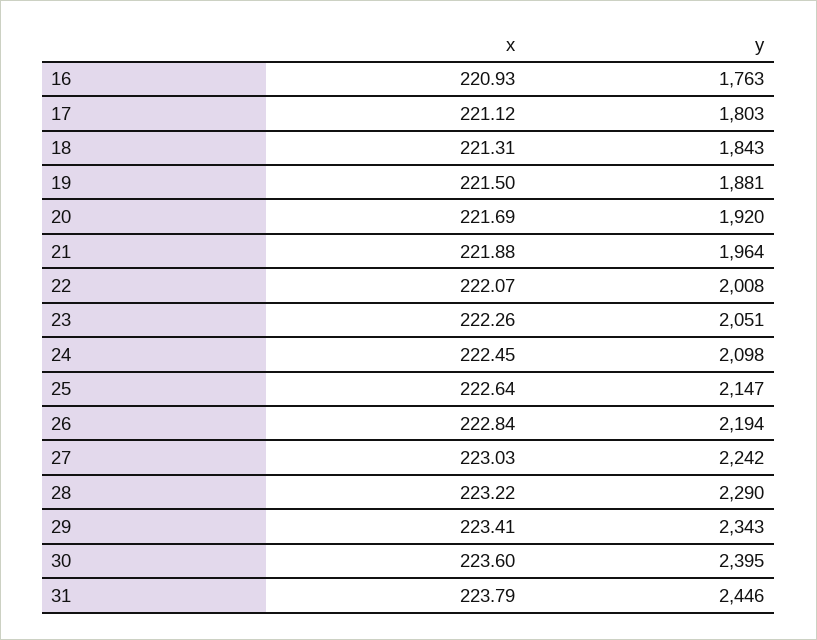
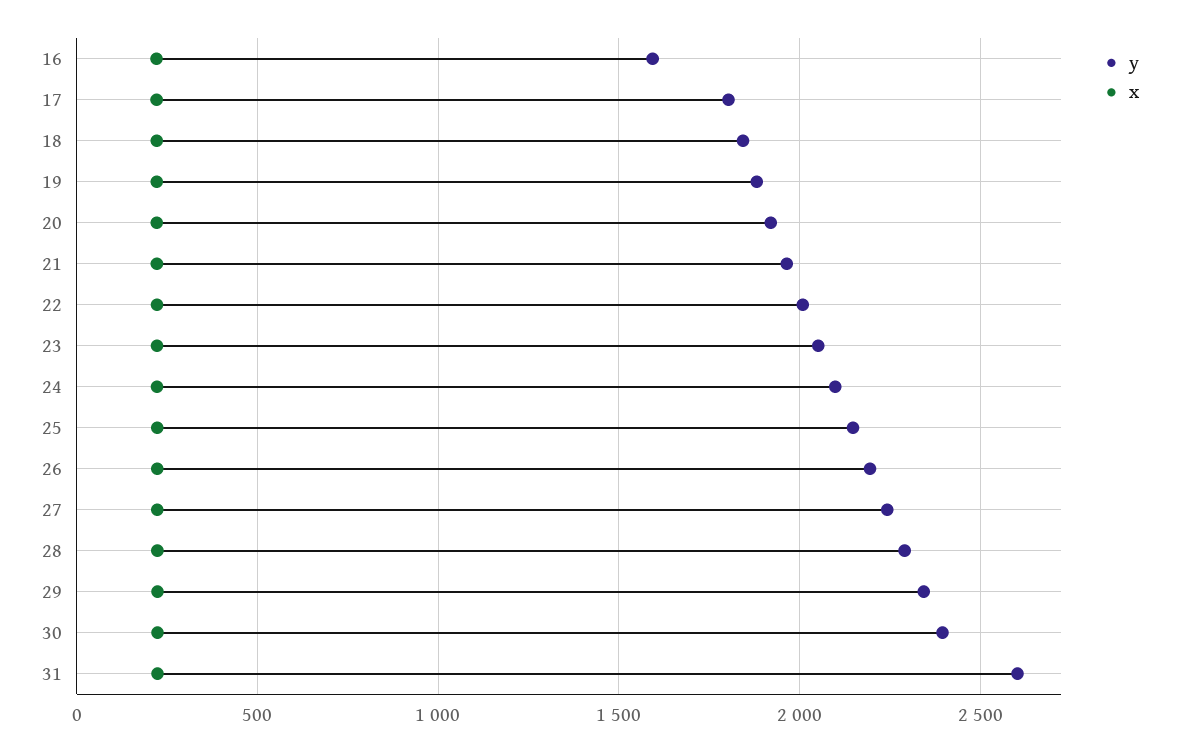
  {
    "x": {
      "16": 220.93,
      "17": 221.12,
      "18": 221.31,
      "19": 221.5,
      "20": 221.69,
      "21": 221.88,
      "22": 222.07,
      "23": 222.26,
      "24": 222.45,
      "25": 222.64,
      "26": 222.84,
      "27": 223.03,
      "28": 223.22,
      "29": 223.41,
      "30": 223.6,
      "31": 223.79
    },
    "y": {
-     "16": 1763,
+     "16": 1600,
      "17": 1803,
      "18": 1843,
      "19": 1881,
      "20": 1920,
      "21": 1964,
      "22": 2008,
      "23": 2051,
      "24": 2098,
      "25": 2147,
      "26": 2194,
      "27": 2242,
      "28": 2290,
      "29": 2343,
      "30": 2395,
-     "31": 2446
+     "31": 2600
    }
  }

